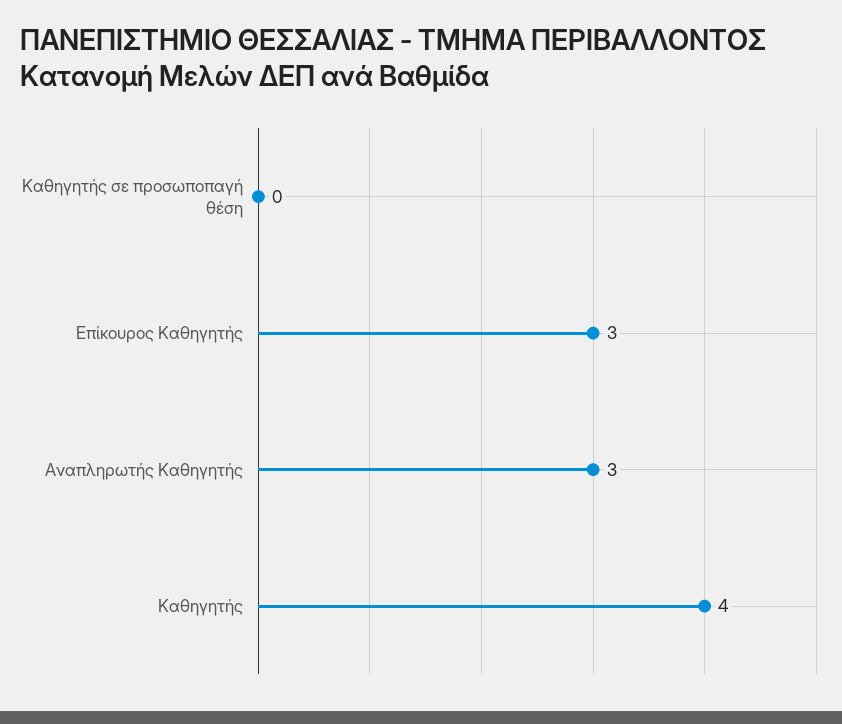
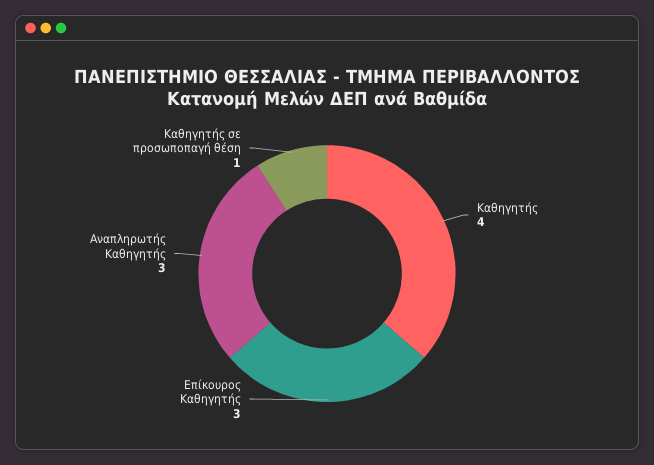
  {
-   "Καθηγητής σε προσωποπαγή θέση": 0,
+   "Καθηγητής σε προσωποπαγή θέση": 1,
    "Επίκουρος Καθηγητής": 3,
    "Αναπληρωτής Καθηγητής": 3,
    "Καθηγητής": 4
  }

